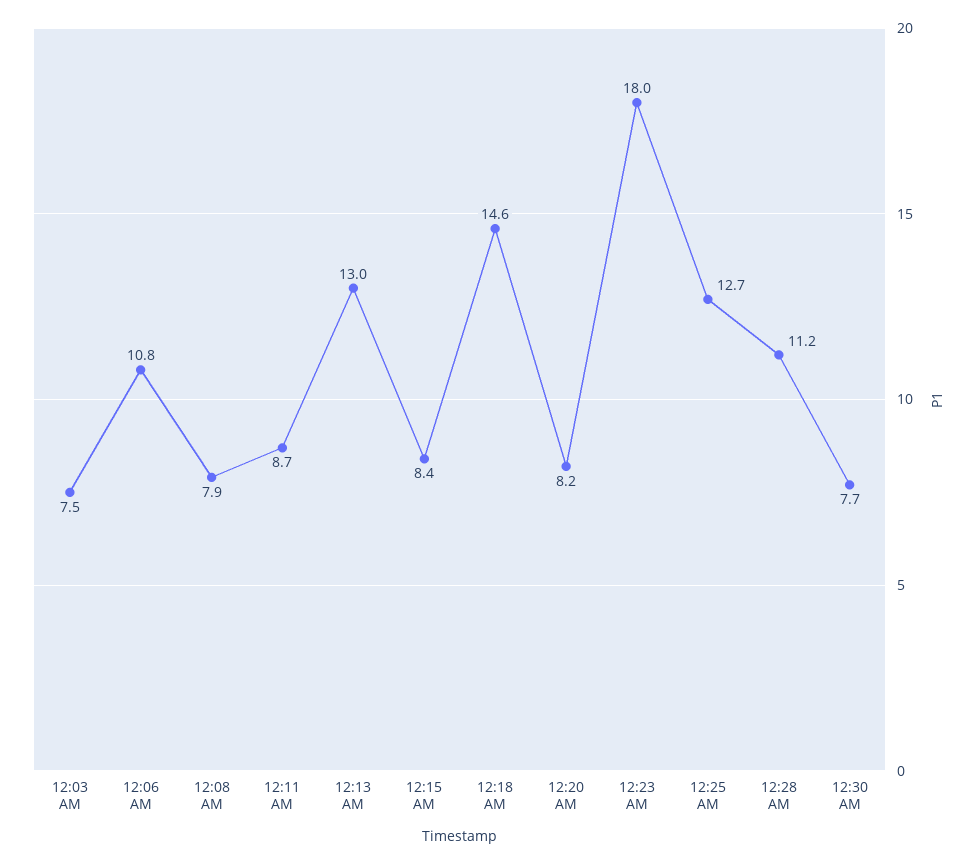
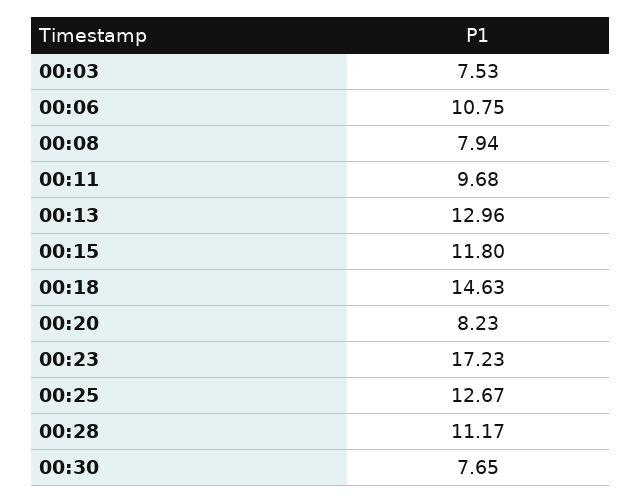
  {
    "12:03 AM": 7.53,
    "12:06 AM": 10.75,
    "12:08 AM": 7.94,
-   "12:11 AM": 8.7,
+   "12:11 AM": 9.68,
    "12:13 AM": 12.96,
-   "12:15 AM": 8.4,
+   "12:15 AM": 11.8,
    "12:18 AM": 14.63,
    "12:20 AM": 8.23,
-   "12:23 AM": 18,
+   "12:23 AM": 17.23,
    "12:25 AM": 12.67,
    "12:28 AM": 11.17,
    "12:30 AM": 7.65
  }

